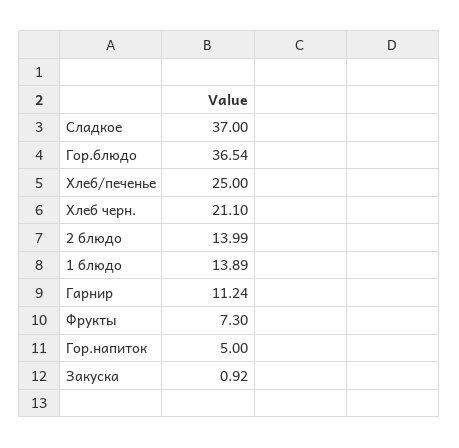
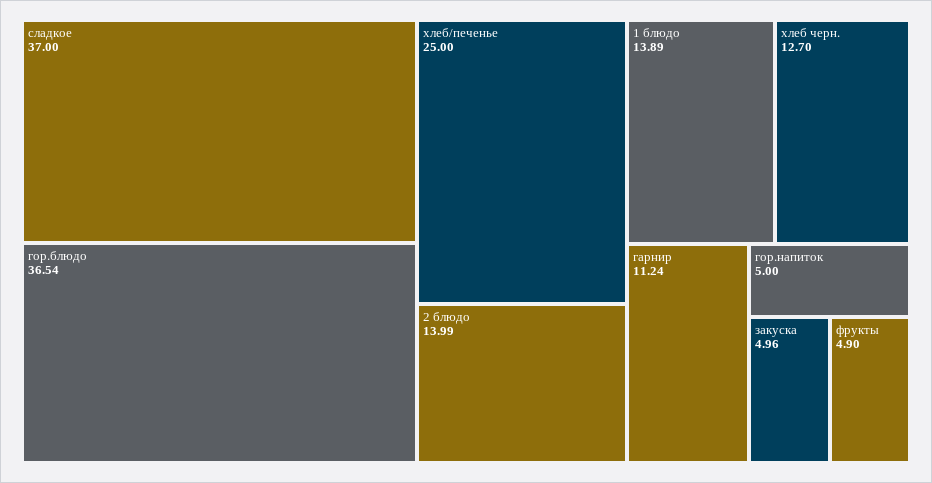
  {
    "Сладкое": 37,
    "Гор.блюдо": 36.54,
    "Хлеб/печенье": 25,
-   "Хлеб черн.": 21.1,
+   "Хлеб черн.": 12.7,
    "2 блюдо": 13.99,
    "1 блюдо": 13.89,
    "Гарнир": 11.24,
-   "Фрукты": 7.3,
+   "Фрукты": 4.9,
    "Гор.напиток": 5,
-   "Закуска": 0.92
+   "Закуска": 4.96
  }

